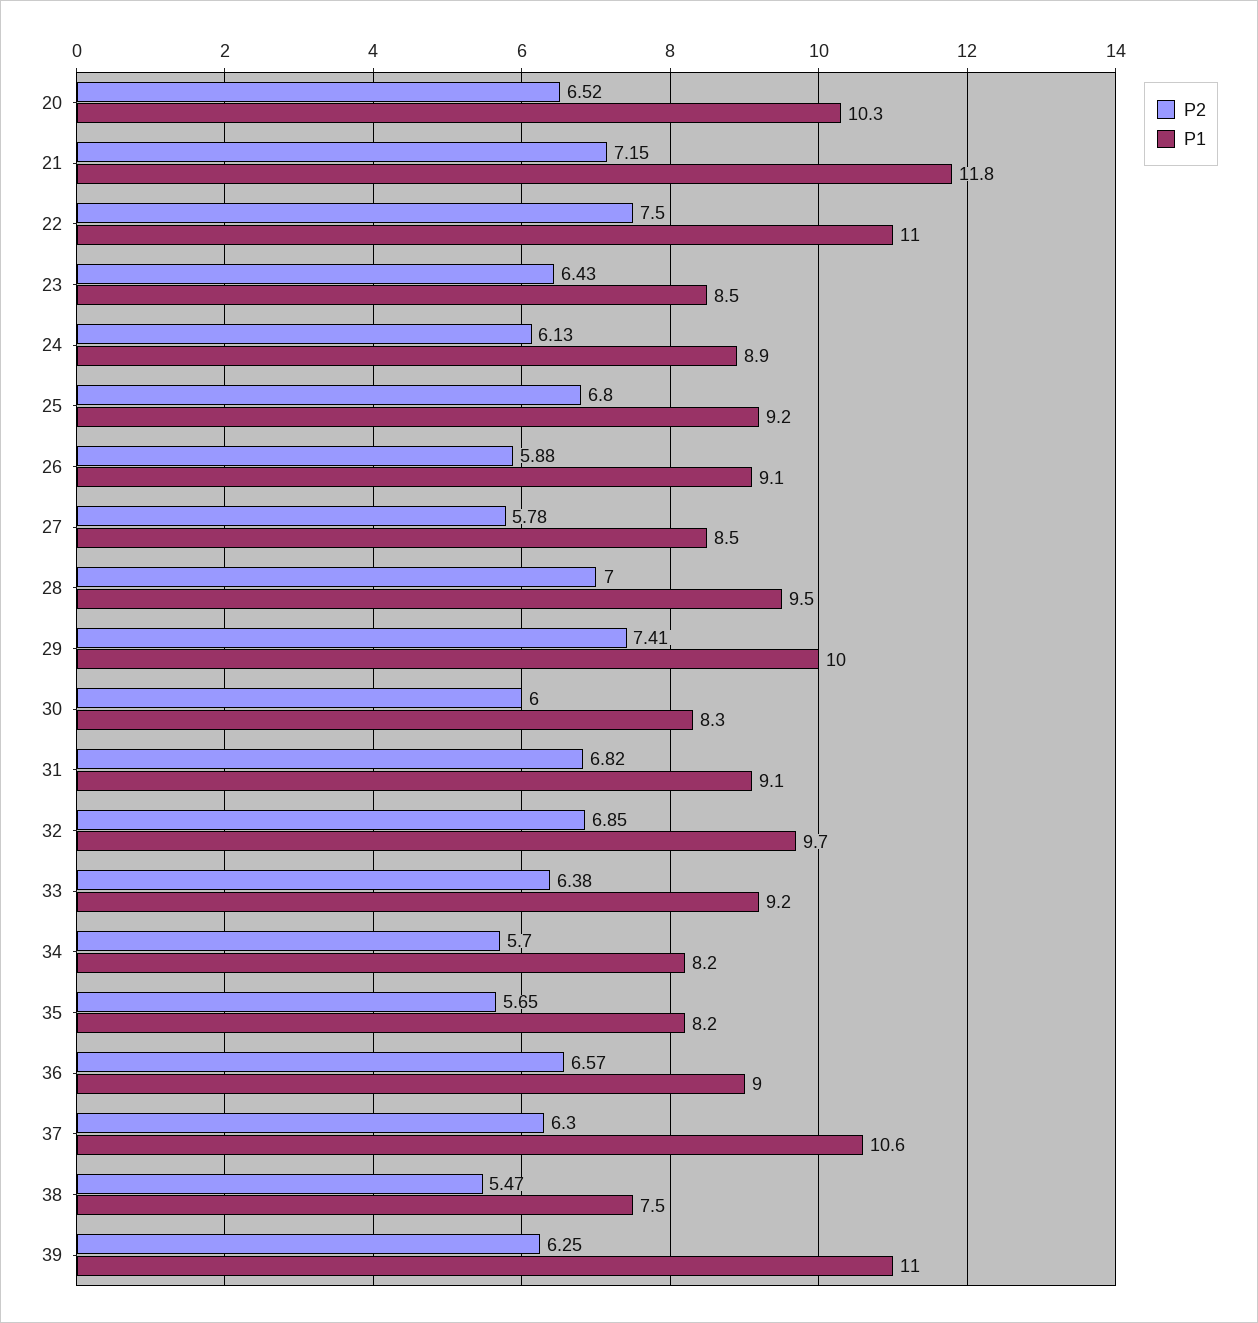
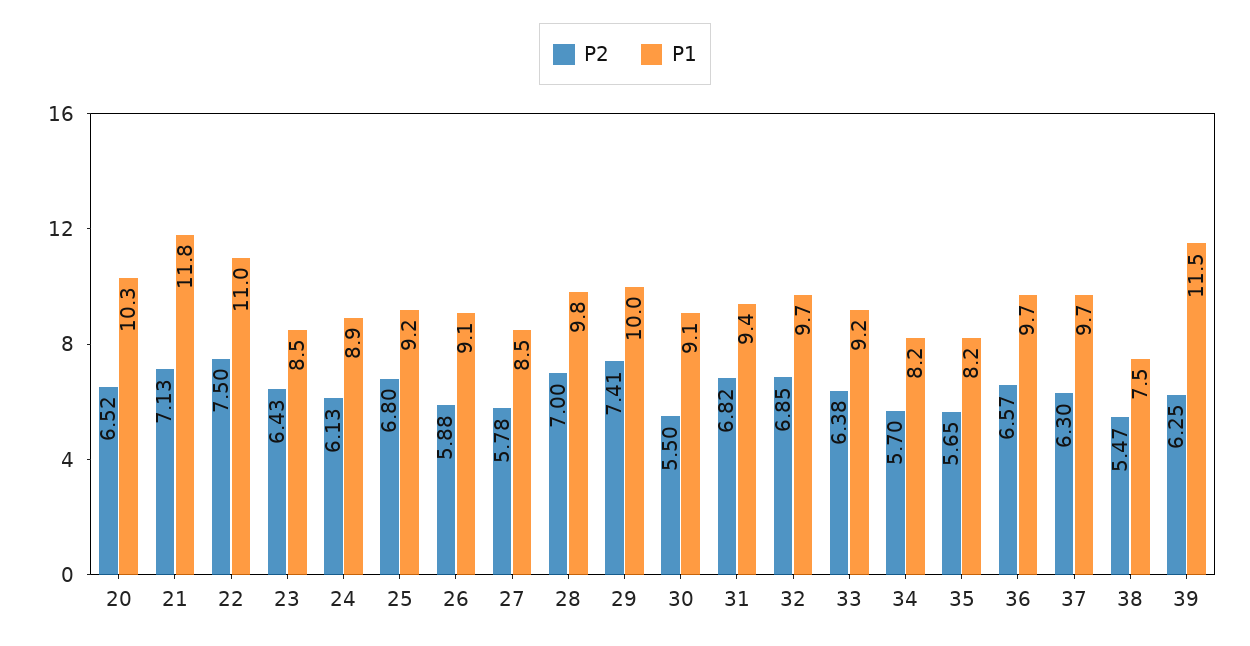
  {
    "P2": {
      "20": 6.52,
-     "21": 7.15,
+     "21": 7.13,
      "22": 7.5,
      "23": 6.43,
      "24": 6.13,
      "25": 6.8,
      "26": 5.88,
      "27": 5.78,
      "28": 7,
      "29": 7.41,
-     "30": 6,
+     "30": 5.5,
      "31": 6.82,
      "32": 6.85,
      "33": 6.38,
      "34": 5.7,
      "35": 5.65,
      "36": 6.57,
      "37": 6.3,
      "38": 5.47,
      "39": 6.25
    },
    "P1": {
      "20": 10.3,
      "21": 11.8,
      "22": 11,
      "23": 8.5,
      "24": 8.9,
      "25": 9.2,
      "26": 9.1,
      "27": 8.5,
-     "28": 9.5,
+     "28": 9.8,
      "29": 10,
-     "30": 8.3,
+     "30": 9.1,
-     "31": 9.1,
+     "31": 9.4,
      "32": 9.7,
      "33": 9.2,
      "34": 8.2,
      "35": 8.2,
-     "36": 9,
+     "36": 9.7,
-     "37": 10.6,
+     "37": 9.7,
      "38": 7.5,
-     "39": 11
+     "39": 11.5
    }
  }

